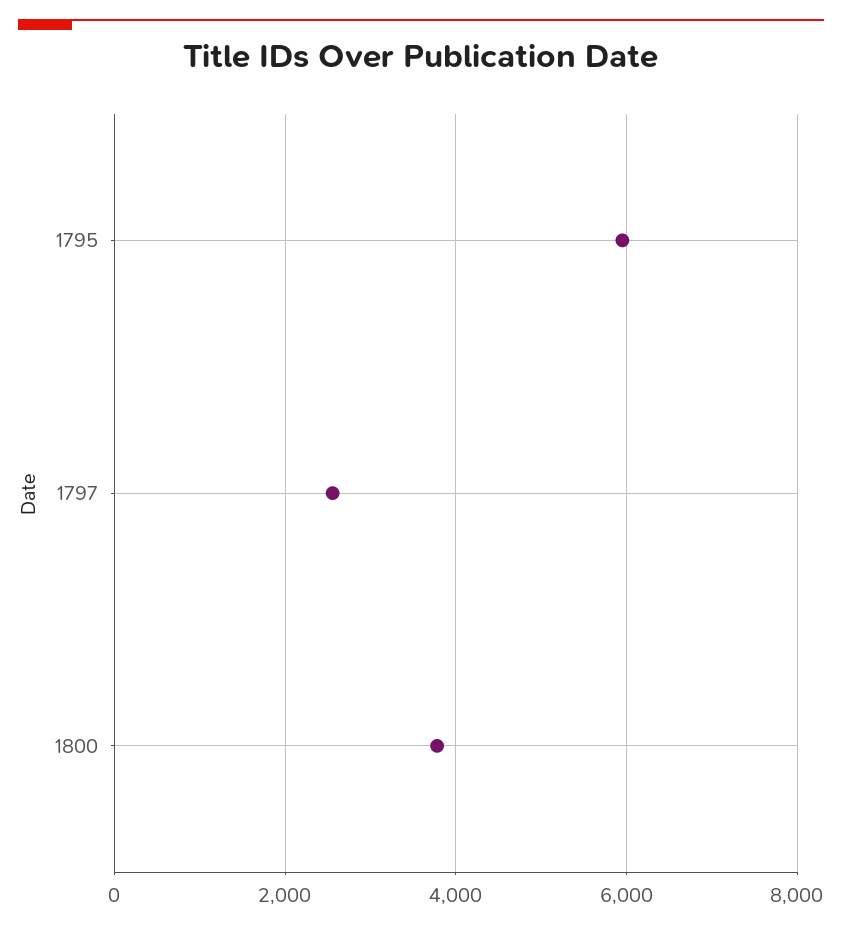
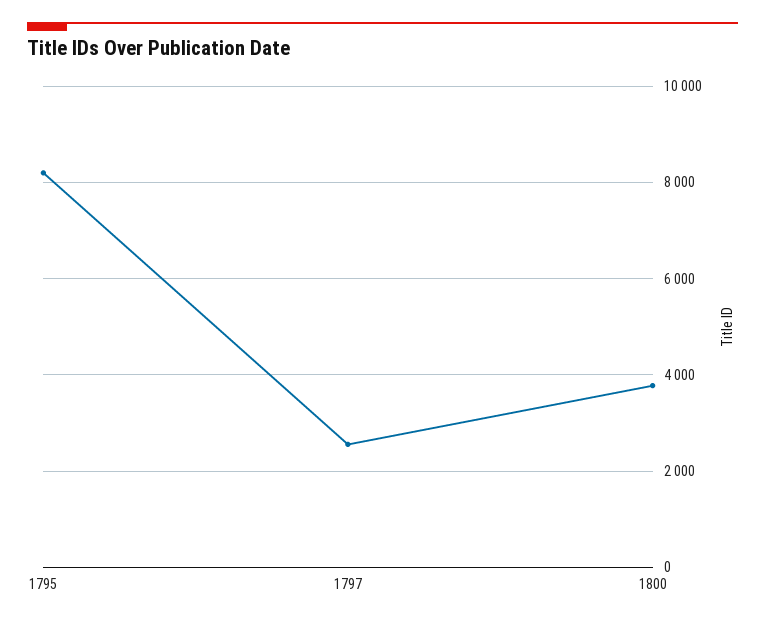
  {
-   "1795": 6000,
+   "1795": 8200,
    "1797": 2600,
    "1800": 3800
  }

